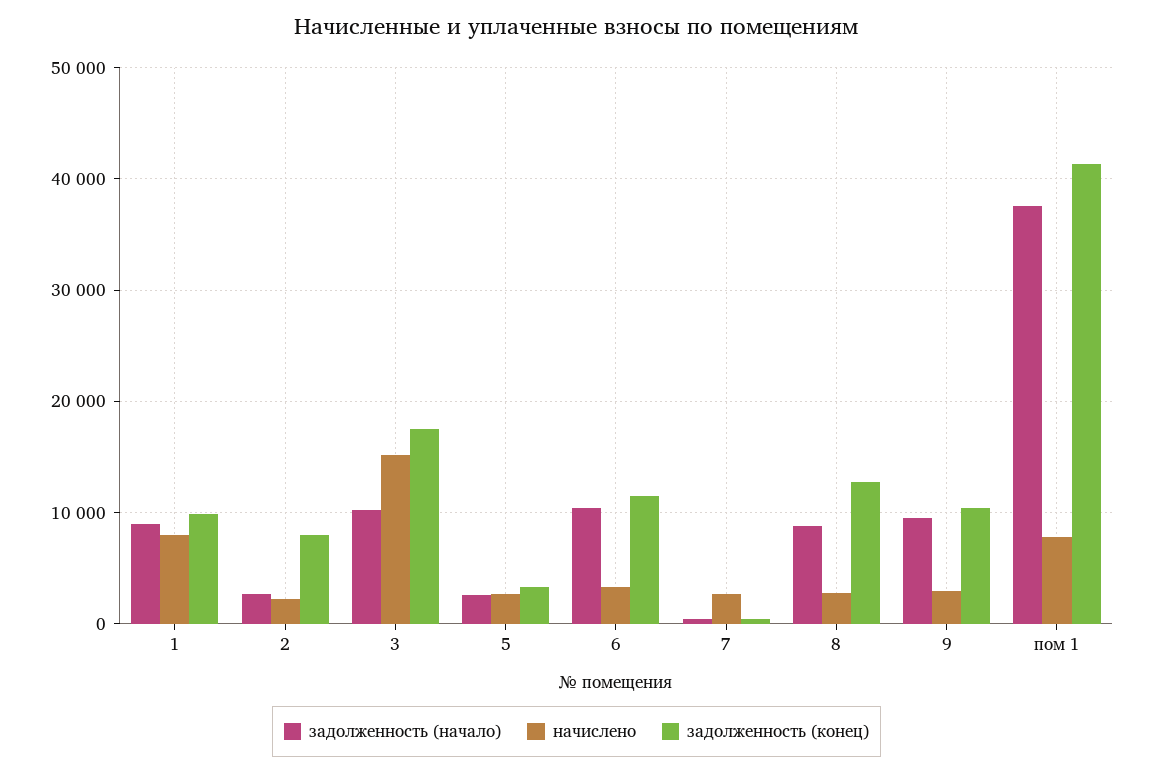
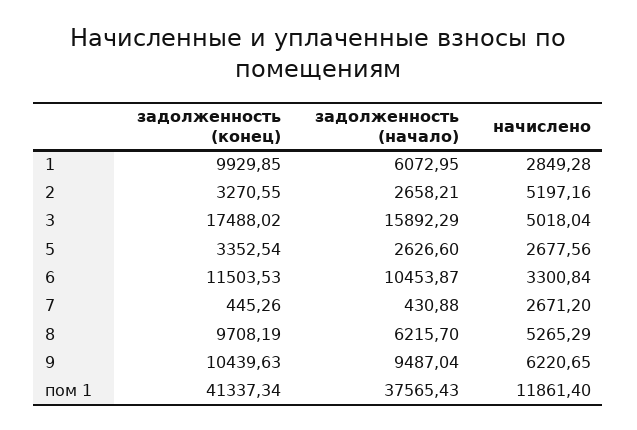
  {
    "задолженность (начало)": {
-     "1": 9000,
+     "1": 6072.95,
      "2": 2658.21,
-     "3": 10000,
+     "3": 15892.29,
      "5": 2626.6,
      "6": 10453.87,
      "7": 430.88,
-     "8": 9000,
+     "8": 6215.7,
      "9": 9487.04,
      "пом 1": 37565.43
    },
    "начислено": {
-     "1": 8000,
+     "1": 2849.28,
-     "2": 2000,
+     "2": 5197.16,
-     "3": 15000,
+     "3": 5018.04,
      "5": 2677.56,
      "6": 3300.84,
      "7": 2671.2,
-     "8": 3000,
+     "8": 5265.29,
-     "9": 3000,
+     "9": 6220.65,
-     "пом 1": 8000
+     "пом 1": 11861.4
    },
    "задолженность (конец)": {
      "1": 9929.85,
-     "2": 8000,
+     "2": 3270.55,
      "3": 17488.02,
      "5": 3352.54,
      "6": 11503.53,
      "7": 445.26,
-     "8": 13000,
+     "8": 9708.19,
      "9": 10439.63,
      "пом 1": 41337.34
    }
  }

